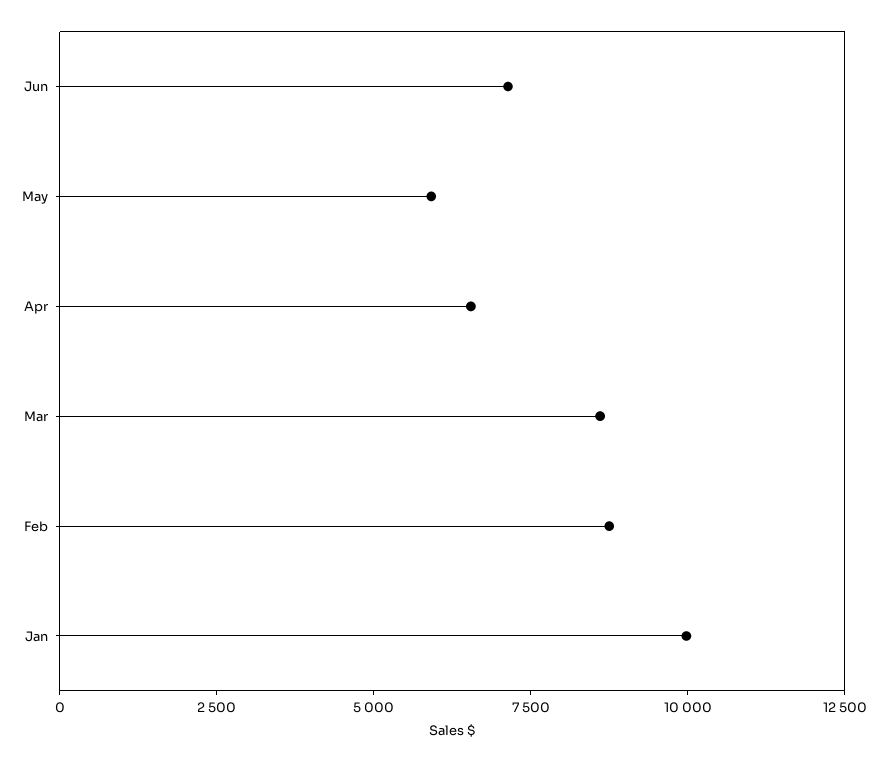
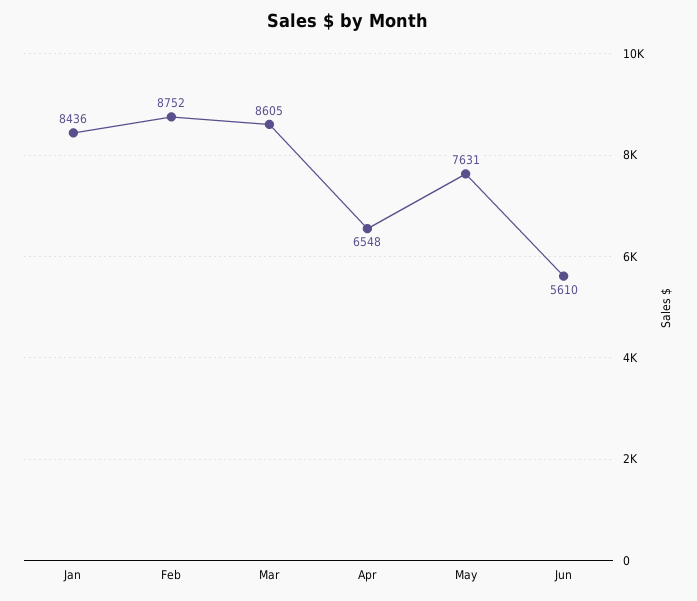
  {
-   "Jun": 7000,
+   "Jun": 5610,
-   "May": 6000,
+   "May": 7631,
    "Apr": 6548,
    "Mar": 8605,
    "Feb": 8752,
-   "Jan": 10000
+   "Jan": 8436
  }

